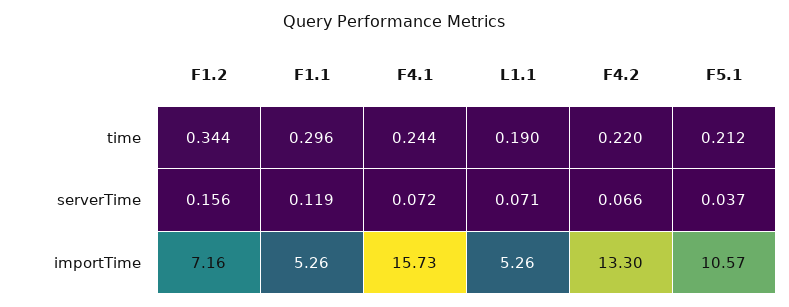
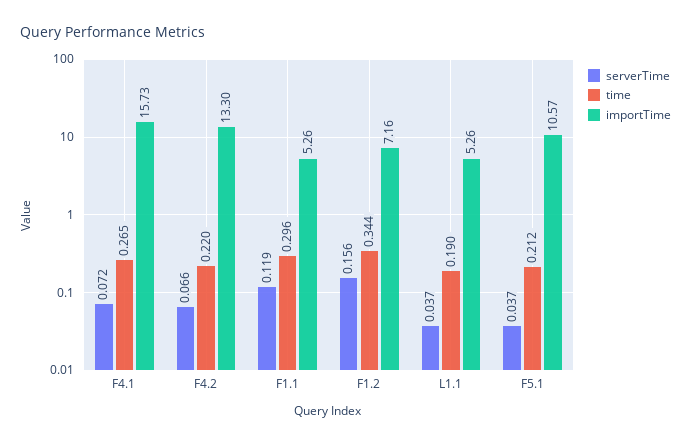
  {
    "time": {
      "F1.2": 0.344,
      "F1.1": 0.296,
-     "F4.1": 0.244,
+     "F4.1": 0.265,
      "L1.1": 0.19,
      "F4.2": 0.22,
      "F5.1": 0.212
    },
    "serverTime": {
      "F1.2": 0.156,
      "F1.1": 0.119,
      "F4.1": 0.072,
-     "L1.1": 0.071,
+     "L1.1": 0.037,
      "F4.2": 0.066,
      "F5.1": 0.037
    },
    "importTime": {
      "F1.2": 7.16,
      "F1.1": 5.26,
      "F4.1": 15.73,
      "L1.1": 5.26,
      "F4.2": 13.3,
      "F5.1": 10.57
    }
  }

